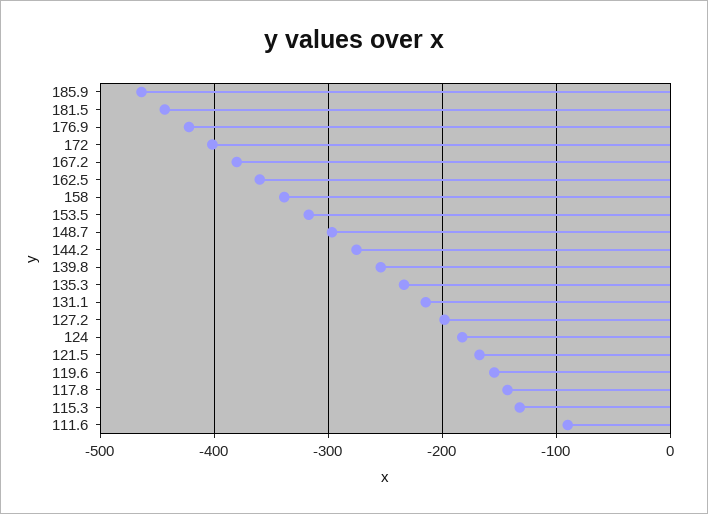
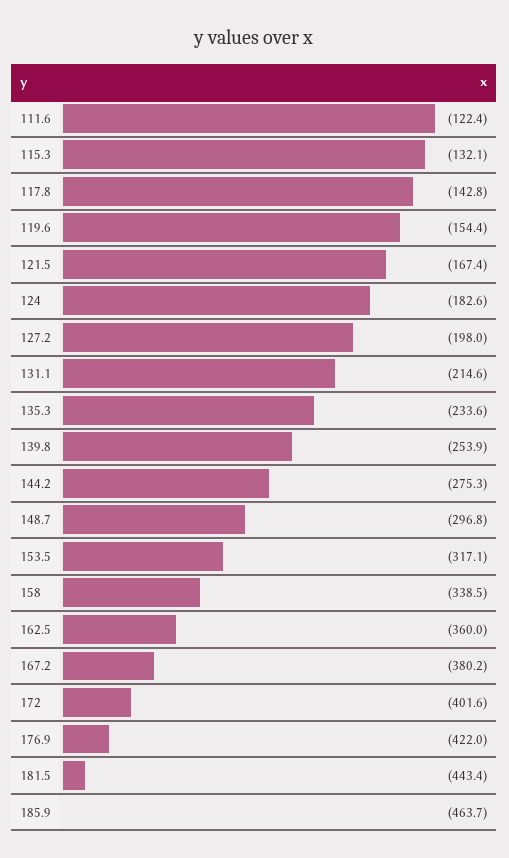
  {
    "185.9": -463.7,
    "181.5": -443.4,
    "176.9": -422,
    "172": -401.6,
    "167.2": -380.2,
    "162.5": -360,
    "158": -338.5,
    "153.5": -317.1,
    "148.7": -296.8,
    "144.2": -275.3,
    "139.8": -253.9,
    "135.3": -233.6,
    "131.1": -214.6,
    "127.2": -198,
    "124": -182.6,
    "121.5": -167.4,
    "119.6": -154.4,
    "117.8": -142.8,
    "115.3": -132.1,
-   "111.6": -90
+   "111.6": -122.4
  }

